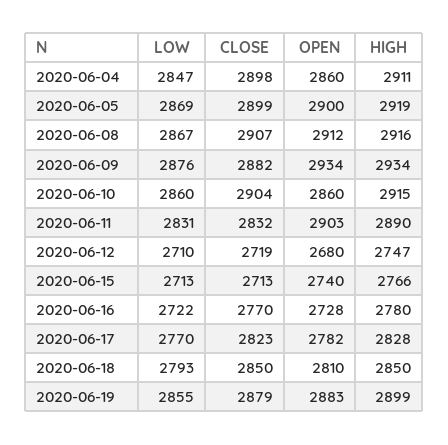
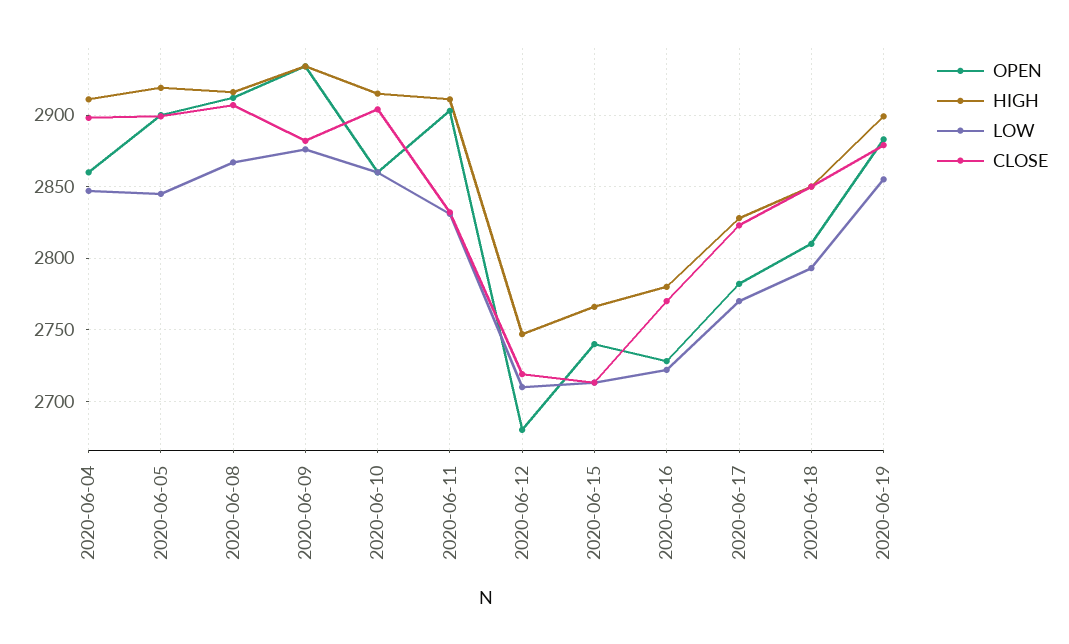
  {
    "LOW": {
      "2020-06-04": 2847,
-     "2020-06-05": 2869,
+     "2020-06-05": 2845,
      "2020-06-08": 2867,
      "2020-06-09": 2876,
      "2020-06-10": 2860,
      "2020-06-11": 2831,
      "2020-06-12": 2710,
      "2020-06-15": 2713,
      "2020-06-16": 2722,
      "2020-06-17": 2770,
      "2020-06-18": 2793,
      "2020-06-19": 2855
    },
    "CLOSE": {
      "2020-06-04": 2898,
      "2020-06-05": 2899,
      "2020-06-08": 2907,
      "2020-06-09": 2882,
      "2020-06-10": 2904,
      "2020-06-11": 2832,
      "2020-06-12": 2719,
      "2020-06-15": 2713,
      "2020-06-16": 2770,
      "2020-06-17": 2823,
      "2020-06-18": 2850,
      "2020-06-19": 2879
    },
    "OPEN": {
      "2020-06-04": 2860,
      "2020-06-05": 2900,
      "2020-06-08": 2912,
      "2020-06-09": 2934,
      "2020-06-10": 2860,
      "2020-06-11": 2903,
      "2020-06-12": 2680,
      "2020-06-15": 2740,
      "2020-06-16": 2728,
      "2020-06-17": 2782,
      "2020-06-18": 2810,
      "2020-06-19": 2883
    },
    "HIGH": {
      "2020-06-04": 2911,
      "2020-06-05": 2919,
      "2020-06-08": 2916,
      "2020-06-09": 2934,
      "2020-06-10": 2915,
-     "2020-06-11": 2890,
+     "2020-06-11": 2910,
      "2020-06-12": 2747,
      "2020-06-15": 2766,
      "2020-06-16": 2780,
      "2020-06-17": 2828,
      "2020-06-18": 2850,
      "2020-06-19": 2899
    }
  }

